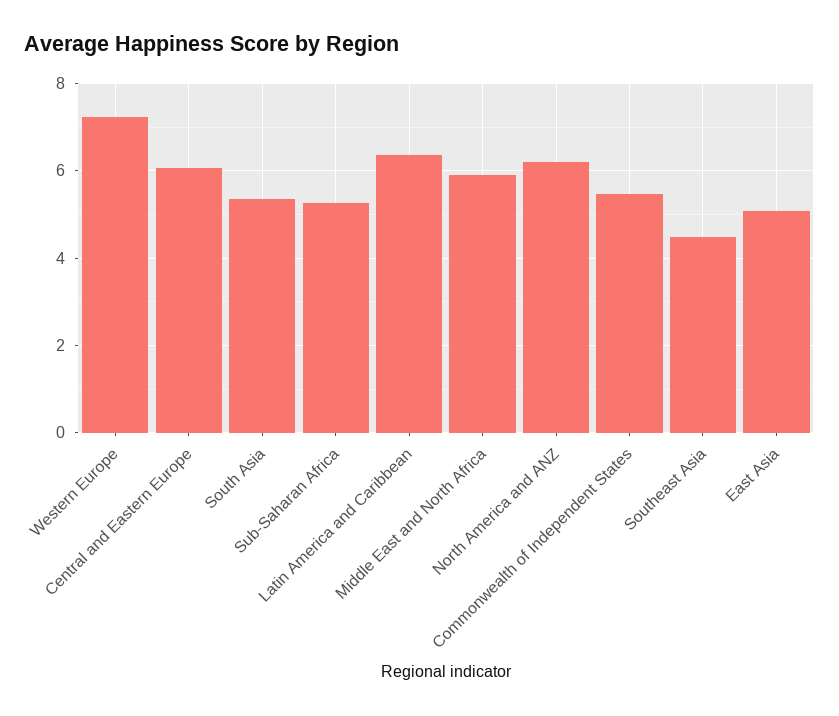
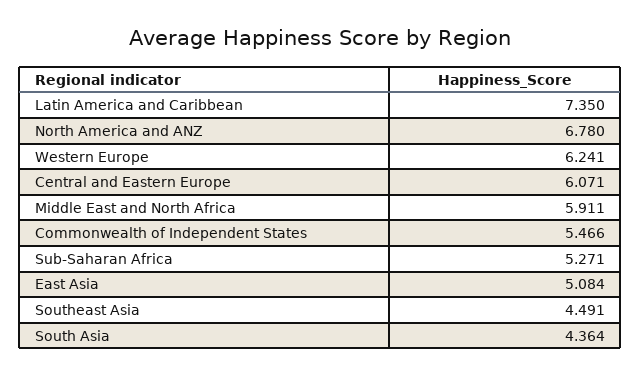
  {
-   "Western Europe": 7.2,
+   "Western Europe": 6.241,
    "Central and Eastern Europe": 6.071,
-   "South Asia": 5.4,
+   "South Asia": 4.364,
    "Sub-Saharan Africa": 5.271,
-   "Latin America and Caribbean": 6.4,
+   "Latin America and Caribbean": 7.35,
    "Middle East and North Africa": 5.911,
-   "North America and ANZ": 6.2,
+   "North America and ANZ": 6.78,
    "Commonwealth of Independent States": 5.466,
    "Southeast Asia": 4.491,
    "East Asia": 5.084
  }

